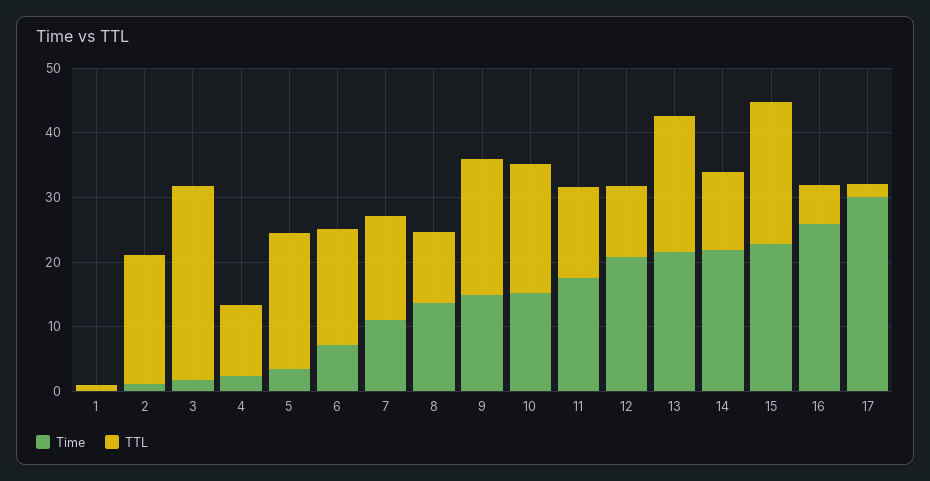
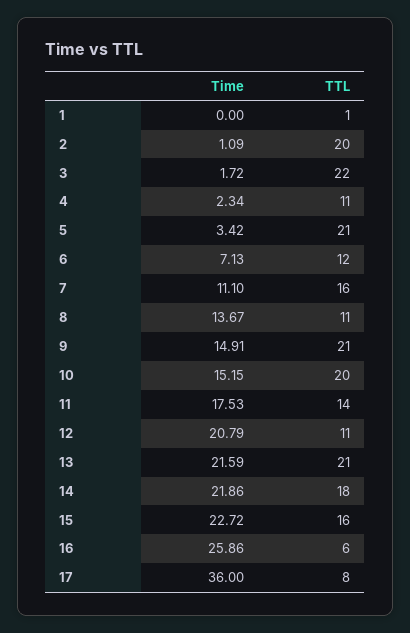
  {
    "Time": {
      "1": 0,
      "2": 1.09,
      "3": 1.72,
      "4": 2.34,
      "5": 3.42,
      "6": 7.13,
      "7": 11.1,
      "8": 13.67,
      "9": 14.91,
      "10": 15.15,
      "11": 17.53,
      "12": 20.79,
      "13": 21.59,
      "14": 21.86,
      "15": 22.72,
      "16": 25.86,
-     "17": 30
+     "17": 36
    },
    "TTL": {
      "1": 1,
      "2": 20,
-     "3": 30,
+     "3": 22,
      "4": 11,
      "5": 21,
-     "6": 18,
+     "6": 12,
      "7": 16,
      "8": 11,
      "9": 21,
      "10": 20,
      "11": 14,
      "12": 11,
      "13": 21,
-     "14": 12,
+     "14": 18,
-     "15": 22,
+     "15": 16,
      "16": 6,
-     "17": 2
+     "17": 8
    }
  }

